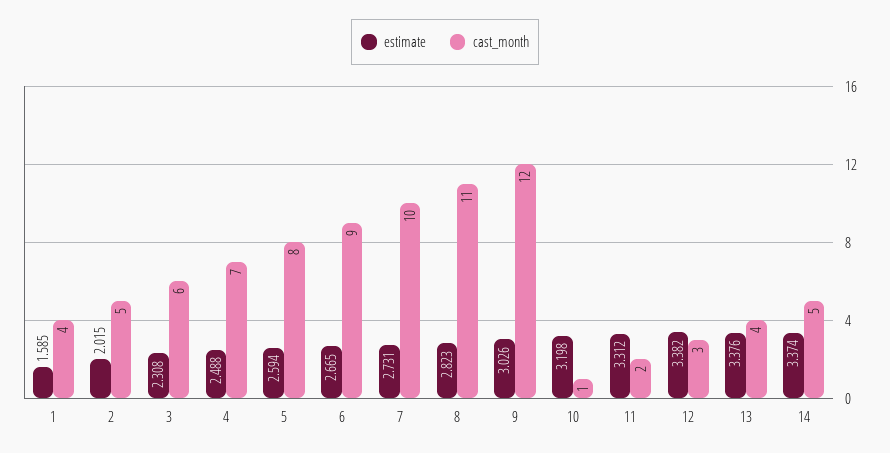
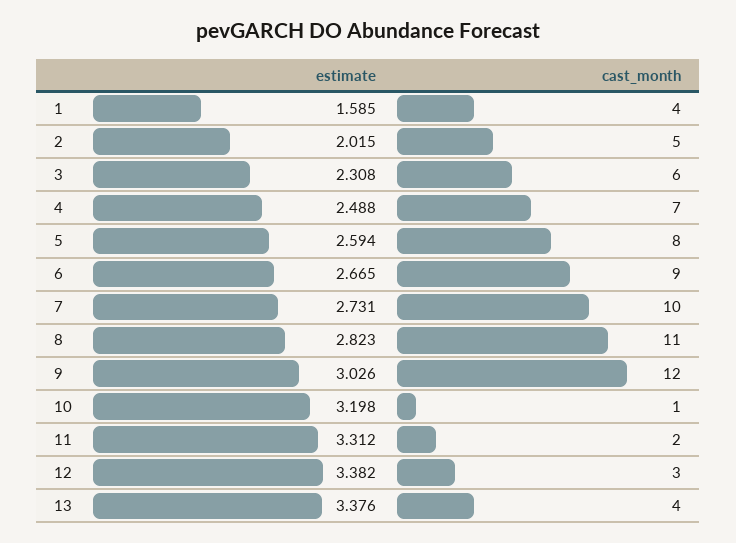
  {
    "estimate": {
      "1": 1.585,
      "2": 2.015,
      "3": 2.308,
      "4": 2.488,
      "5": 2.594,
      "6": 2.665,
      "7": 2.731,
      "8": 2.823,
      "9": 3.026,
      "10": 3.198,
      "11": 3.312,
      "12": 3.382,
-     "13": 3.376,
+     "13": 3.376
-     "14": 3.374
    },
    "cast_month": {
      "1": 4,
      "2": 5,
      "3": 6,
      "4": 7,
      "5": 8,
      "6": 9,
      "7": 10,
      "8": 11,
      "9": 12,
      "10": 1,
      "11": 2,
      "12": 3,
-     "13": 4,
+     "13": 4
-     "14": 5
    }
  }

